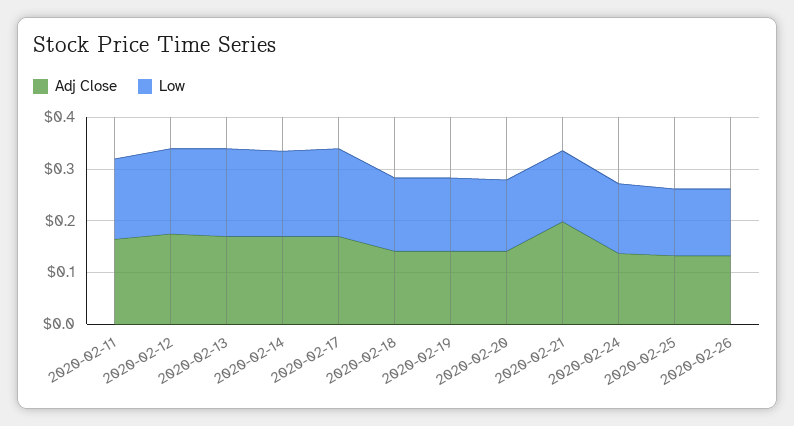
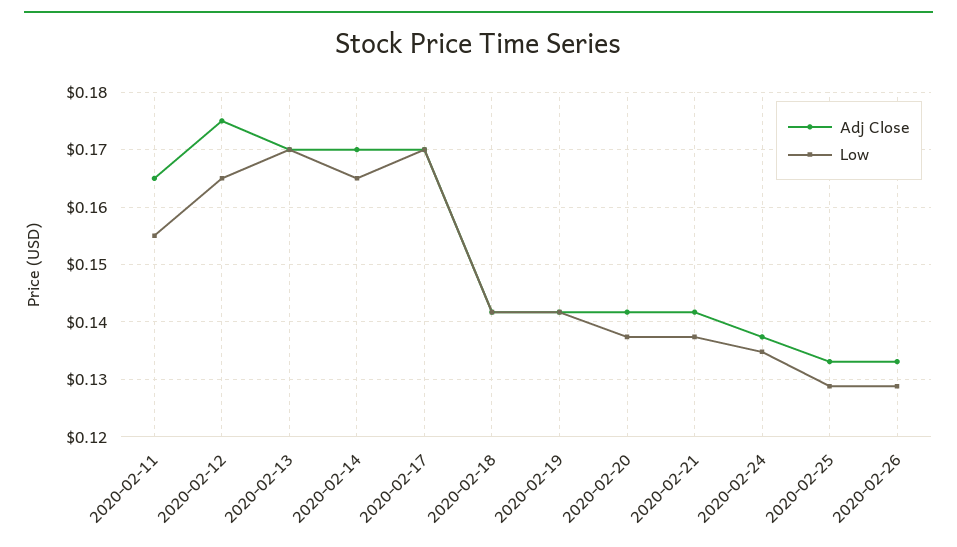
  {
    "Adj Close": {
      "2020-02-11": 0.166,
      "2020-02-12": 0.176,
      "2020-02-13": 0.17,
      "2020-02-14": 0.17,
      "2020-02-17": 0.17,
      "2020-02-18": 0.142,
      "2020-02-19": 0.142,
      "2020-02-20": 0.142,
-     "2020-02-21": 0.2,
+     "2020-02-21": 0.142,
      "2020-02-24": 0.138,
      "2020-02-25": 0.134,
      "2020-02-26": 0.134
    },
    "Low": {
      "2020-02-11": 0.156,
      "2020-02-12": 0.166,
      "2020-02-13": 0.17,
      "2020-02-14": 0.166,
      "2020-02-17": 0.17,
      "2020-02-18": 0.142,
      "2020-02-19": 0.142,
      "2020-02-20": 0.138,
      "2020-02-21": 0.138,
      "2020-02-24": 0.134,
      "2020-02-25": 0.128,
      "2020-02-26": 0.128
    }
  }

